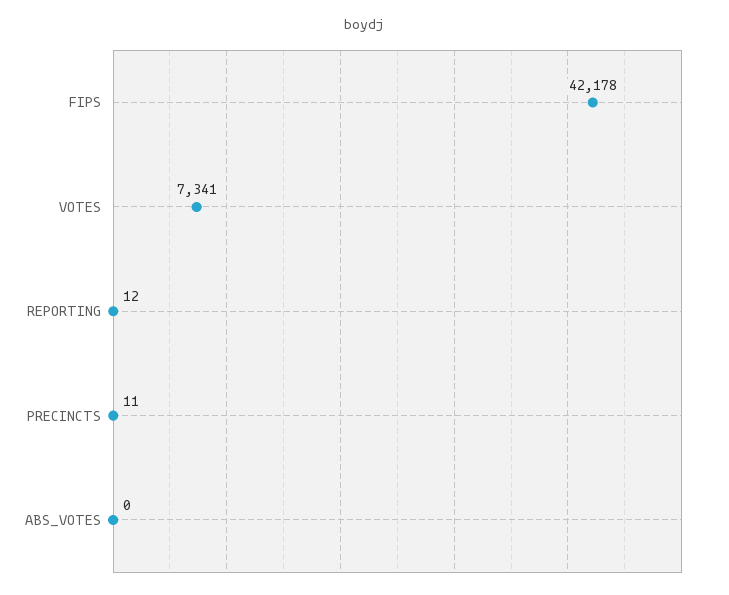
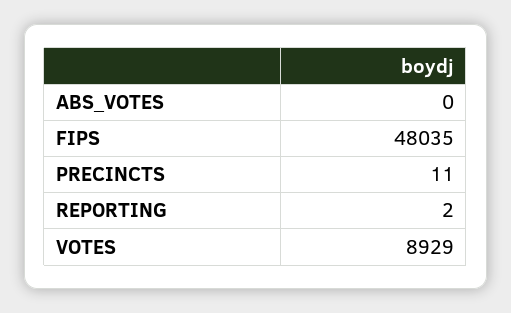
  {
-   "FIPS": 42178,
+   "FIPS": 48035,
-   "VOTES": 7341,
+   "VOTES": 8929,
-   "REPORTING": 12,
+   "REPORTING": 2,
    "PRECINCTS": 11,
    "ABS_VOTES": 0
  }

